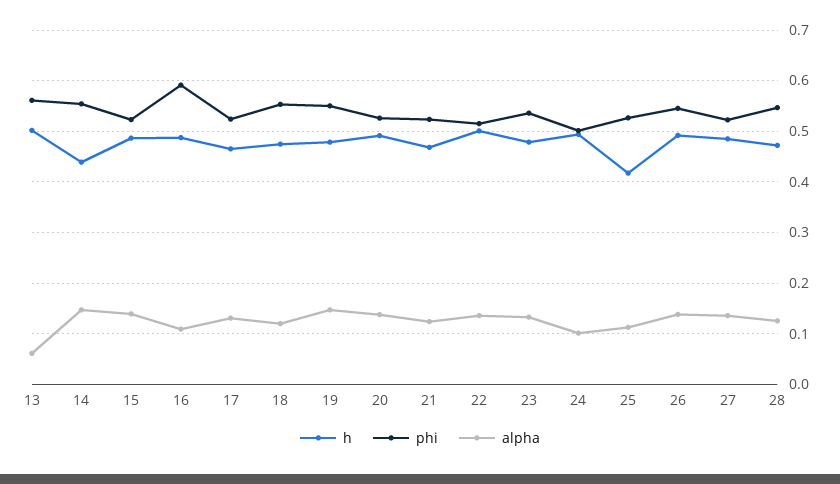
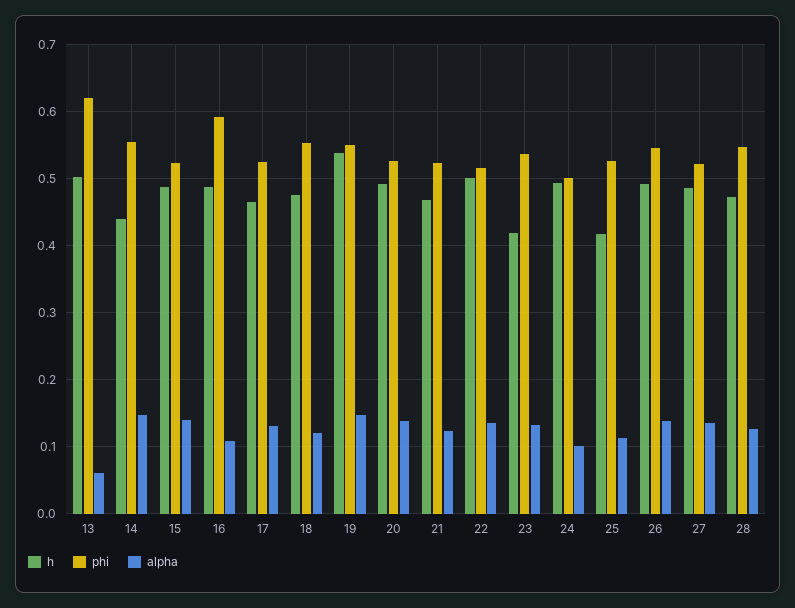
  {
    "h": {
      "13": 0.5,
      "14": 0.44,
      "15": 0.49,
      "16": 0.49,
      "17": 0.47,
      "18": 0.47,
-     "19": 0.48,
+     "19": 0.54,
      "20": 0.49,
      "21": 0.47,
      "22": 0.5,
-     "23": 0.48,
+     "23": 0.42,
      "24": 0.49,
      "25": 0.42,
      "26": 0.49,
      "27": 0.49,
      "28": 0.47
    },
    "phi": {
-     "13": 0.56,
+     "13": 0.62,
      "14": 0.55,
      "15": 0.52,
      "16": 0.59,
      "17": 0.52,
      "18": 0.55,
      "19": 0.55,
      "20": 0.53,
      "21": 0.52,
      "22": 0.52,
      "23": 0.54,
      "24": 0.5,
      "25": 0.53,
      "26": 0.55,
      "27": 0.52,
      "28": 0.55
    },
    "alpha": {
      "13": 0.06,
      "14": 0.15,
      "15": 0.14,
      "16": 0.11,
      "17": 0.13,
      "18": 0.12,
      "19": 0.15,
      "20": 0.14,
      "21": 0.12,
      "22": 0.14,
      "23": 0.13,
      "24": 0.1,
      "25": 0.11,
      "26": 0.14,
      "27": 0.14,
      "28": 0.13
    }
  }

